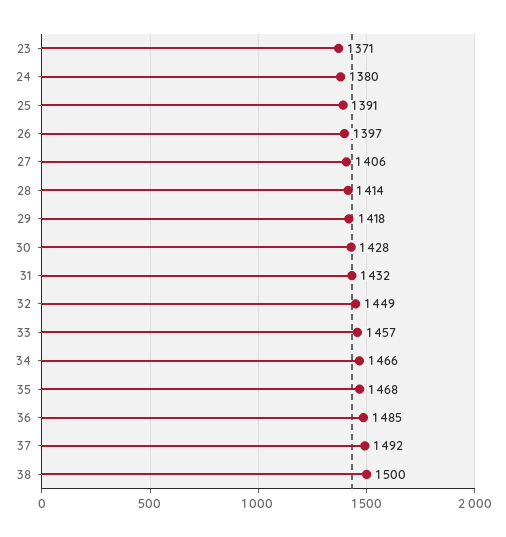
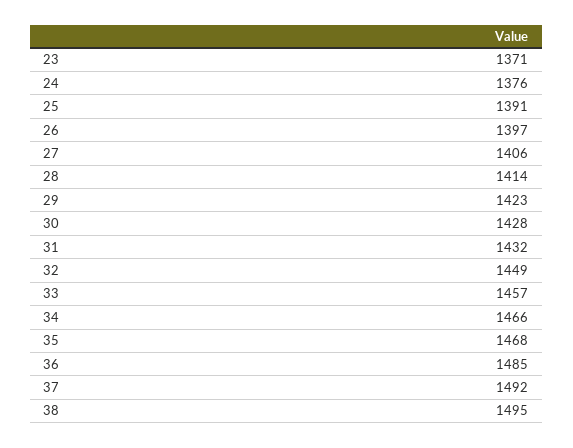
  {
    "23": 1371,
-   "24": 1380,
+   "24": 1376,
    "25": 1391,
    "26": 1397,
    "27": 1406,
    "28": 1414,
-   "29": 1418,
+   "29": 1423,
    "30": 1428,
    "31": 1432,
    "32": 1449,
    "33": 1457,
    "34": 1466,
    "35": 1468,
    "36": 1485,
    "37": 1492,
-   "38": 1500
+   "38": 1495
  }

